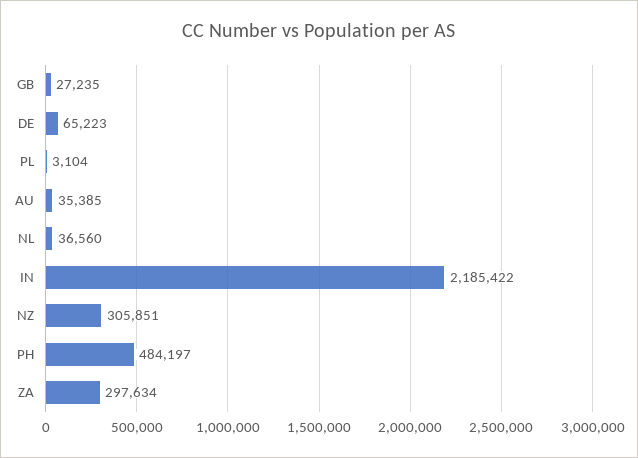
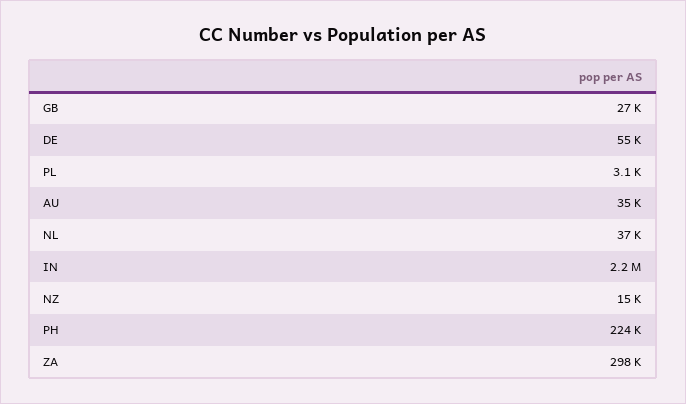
  {
    "GB": 27235,
-   "DE": 65223,
+   "DE": 55000,
    "PL": 3104,
    "AU": 35385,
    "NL": 36560,
    "IN": 2185422,
-   "NZ": 305851,
+   "NZ": 15000,
-   "PH": 484197,
+   "PH": 224000,
    "ZA": 297634
  }

